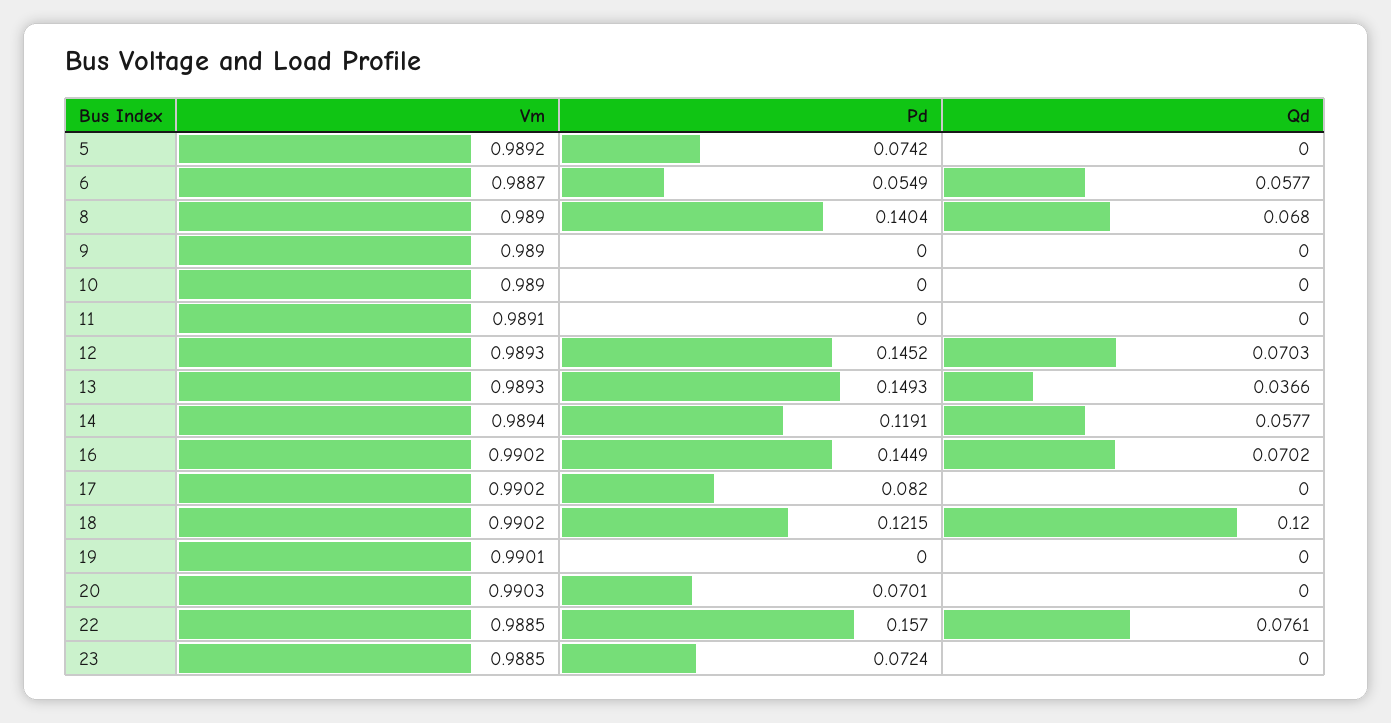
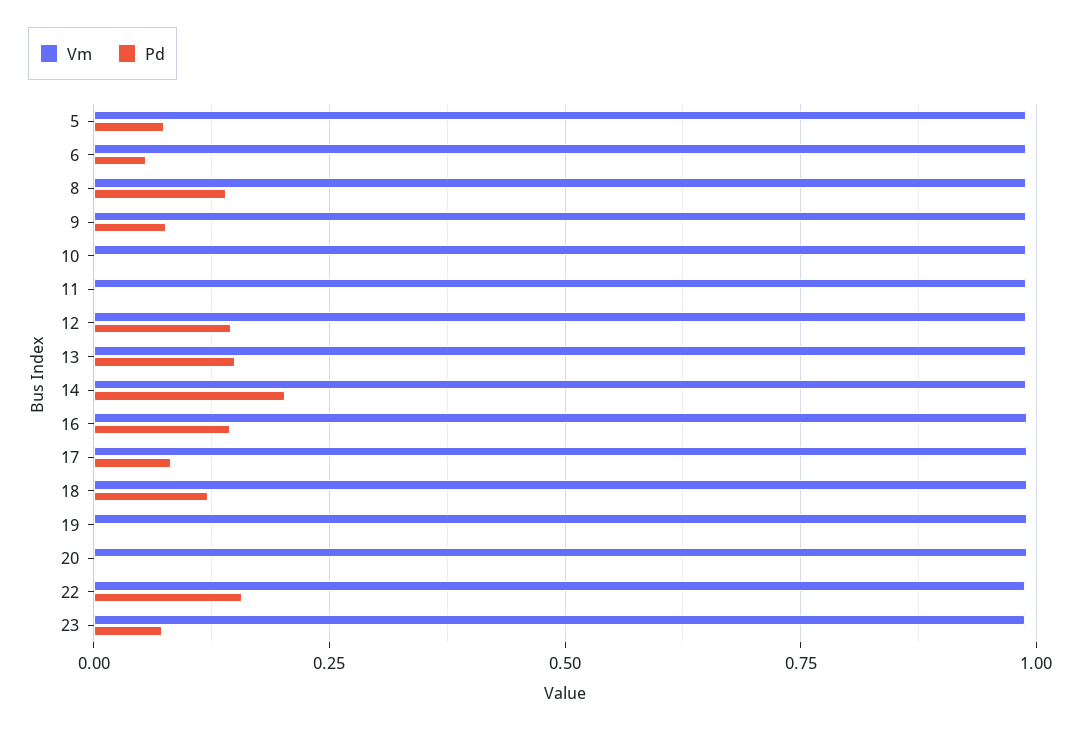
  {
    "Vm": {
      "5": 0.9892,
      "6": 0.9887,
      "8": 0.989,
      "9": 0.989,
      "10": 0.989,
      "11": 0.9891,
      "12": 0.9893,
      "13": 0.9893,
      "14": 0.9894,
      "16": 0.9902,
      "17": 0.9902,
      "18": 0.9902,
      "19": 0.9901,
      "20": 0.9903,
      "22": 0.9885,
      "23": 0.9885
    },
    "Pd": {
      "5": 0.0742,
      "6": 0.0549,
      "8": 0.1404,
-     "9": 0,
+     "9": 0.075,
      "10": 0,
      "11": 0,
      "12": 0.1452,
      "13": 0.1493,
-     "14": 0.1191,
+     "14": 0.2,
      "16": 0.1449,
      "17": 0.082,
      "18": 0.1215,
      "19": 0,
-     "20": 0.0701,
+     "20": 0,
      "22": 0.157,
      "23": 0.0724
-   },
+   }
-   "Qd": {
-     "5": 0,
-     "6": 0.0577,
-     "8": 0.068,
-     "9": 0,
-     "10": 0,
-     "11": 0,
-     "12": 0.0703,
-     "13": 0.0366,
-     "14": 0.0577,
-     "16": 0.0702,
-     "17": 0,
-     "18": 0.12,
-     "19": 0,
-     "20": 0,
-     "22": 0.0761,
-     "23": 0
-   }
  }

